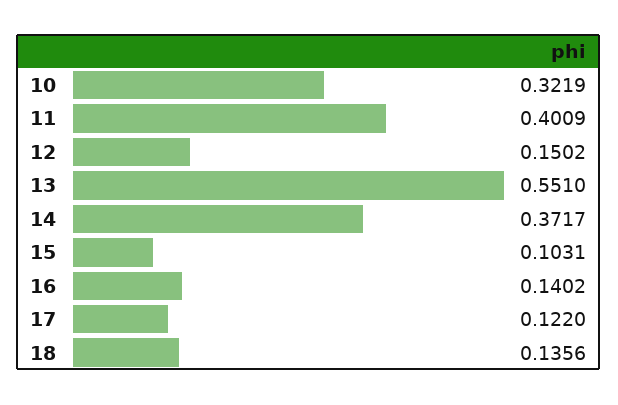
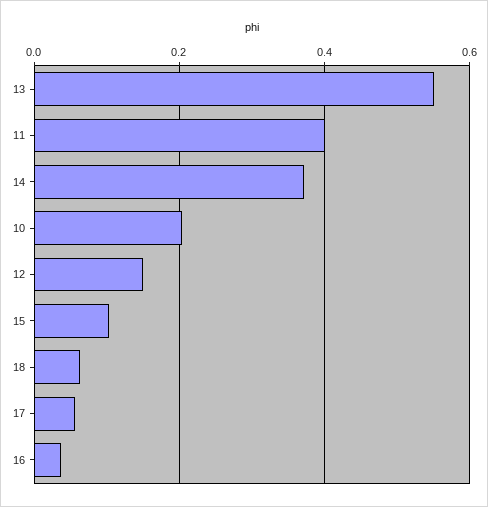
  {
-   "10": 0.3219,
+   "10": 0.2,
    "11": 0.4009,
    "12": 0.1502,
    "13": 0.551,
    "14": 0.3717,
    "15": 0.1031,
-   "16": 0.1402,
+   "16": 0.04,
-   "17": 0.122,
+   "17": 0.06,
-   "18": 0.1356
+   "18": 0.06
  }

